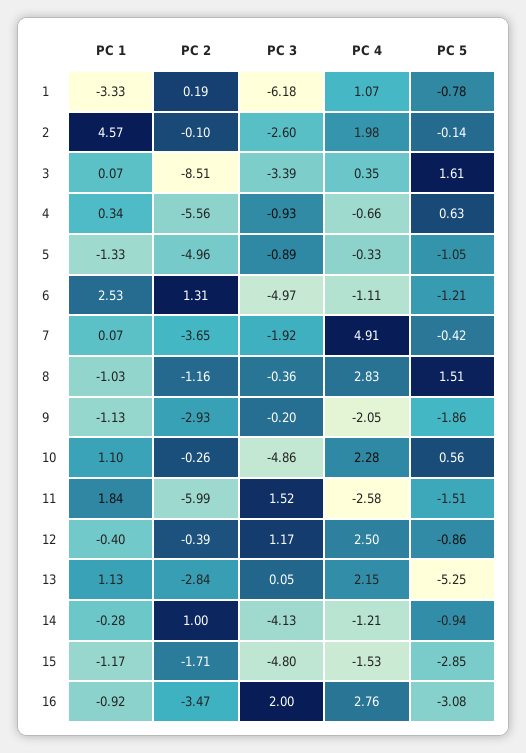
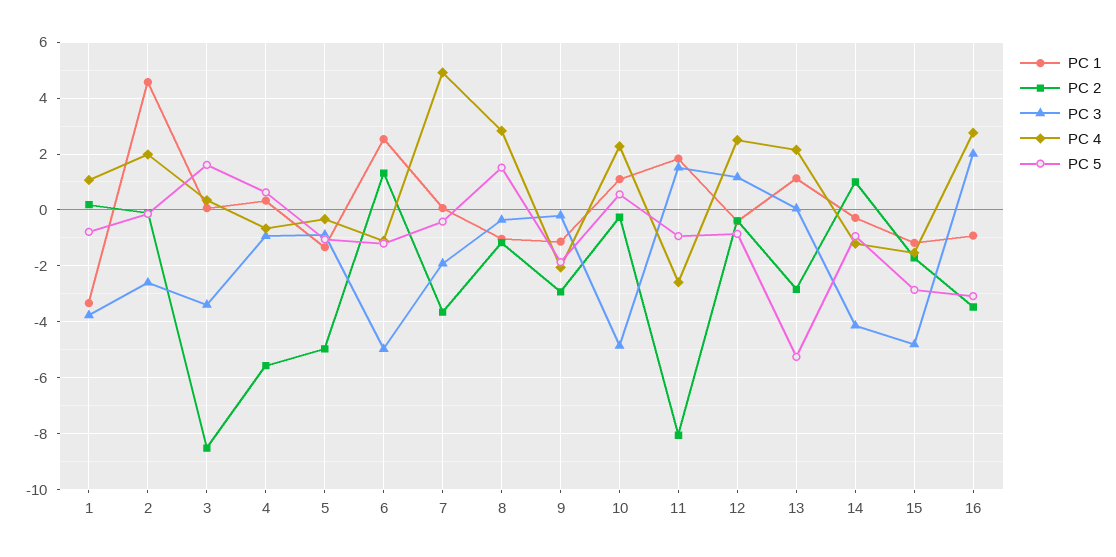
  {
    "PC 1": {
      "1": -3.33,
      "2": 4.57,
      "3": 0.07,
      "4": 0.34,
      "5": -1.33,
      "6": 2.53,
      "7": 0.07,
      "8": -1.03,
      "9": -1.13,
      "10": 1.1,
      "11": 1.84,
      "12": -0.4,
      "13": 1.13,
      "14": -0.28,
      "15": -1.17,
      "16": -0.92
    },
    "PC 2": {
      "1": 0.19,
      "2": -0.1,
      "3": -8.51,
      "4": -5.56,
      "5": -4.96,
      "6": 1.31,
      "7": -3.65,
      "8": -1.16,
      "9": -2.93,
      "10": -0.26,
-     "11": -5.99,
+     "11": -8,
      "12": -0.39,
      "13": -2.84,
      "14": 1,
      "15": -1.71,
      "16": -3.47
    },
    "PC 3": {
-     "1": -6.18,
+     "1": -3.75,
      "2": -2.6,
      "3": -3.39,
      "4": -0.93,
      "5": -0.89,
      "6": -4.97,
      "7": -1.92,
      "8": -0.36,
      "9": -0.2,
      "10": -4.86,
      "11": 1.52,
      "12": 1.17,
      "13": 0.05,
      "14": -4.13,
      "15": -4.8,
      "16": 2
    },
    "PC 4": {
      "1": 1.07,
      "2": 1.98,
      "3": 0.35,
      "4": -0.66,
      "5": -0.33,
      "6": -1.11,
      "7": 4.91,
      "8": 2.83,
      "9": -2.05,
      "10": 2.28,
      "11": -2.58,
      "12": 2.5,
      "13": 2.15,
      "14": -1.21,
      "15": -1.53,
      "16": 2.76
    },
    "PC 5": {
      "1": -0.78,
      "2": -0.14,
      "3": 1.61,
      "4": 0.63,
      "5": -1.05,
      "6": -1.21,
      "7": -0.42,
      "8": 1.51,
      "9": -1.86,
      "10": 0.56,
-     "11": -1.51,
+     "11": -1,
      "12": -0.86,
      "13": -5.25,
      "14": -0.94,
      "15": -2.85,
      "16": -3.08
    }
  }

